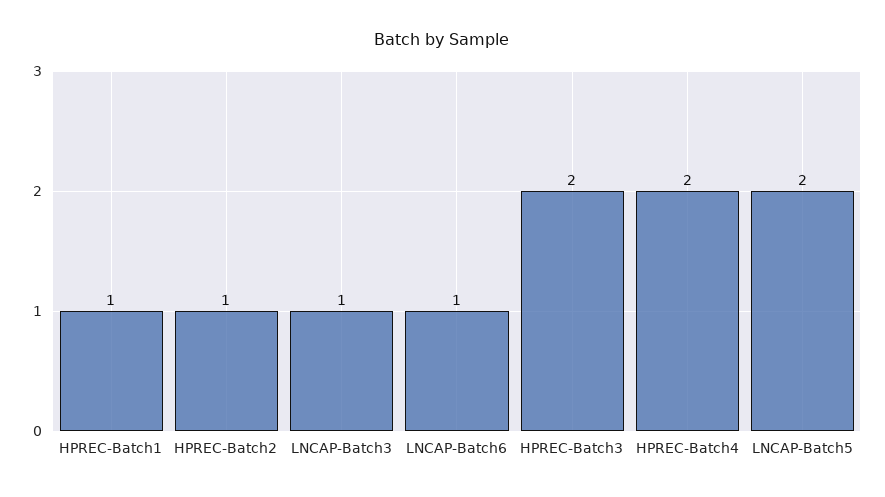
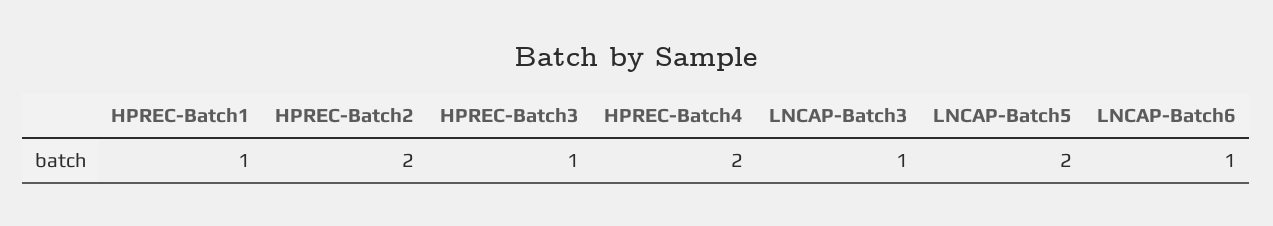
  {
    "HPREC-Batch1": 1,
-   "HPREC-Batch2": 1,
+   "HPREC-Batch2": 2,
    "LNCAP-Batch3": 1,
    "LNCAP-Batch6": 1,
-   "HPREC-Batch3": 2,
+   "HPREC-Batch3": 1,
    "HPREC-Batch4": 2,
    "LNCAP-Batch5": 2
  }

